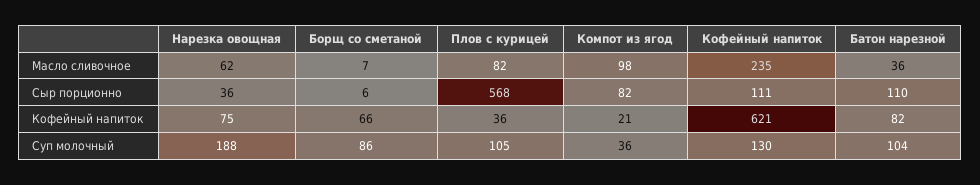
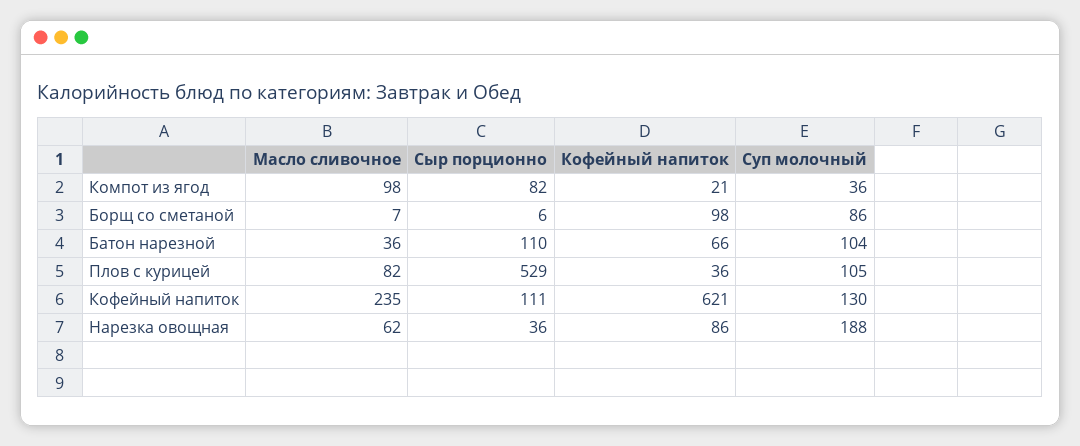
  {
    "Нарезка овощная": {
      "Масло сливочное": 62,
      "Сыр порционно": 36,
-     "Кофейный напиток": 75,
+     "Кофейный напиток": 86,
      "Суп молочный": 188
    },
    "Борщ со сметаной": {
      "Масло сливочное": 7,
      "Сыр порционно": 6,
-     "Кофейный напиток": 66,
+     "Кофейный напиток": 98,
      "Суп молочный": 86
    },
    "Плов с курицей": {
      "Масло сливочное": 82,
-     "Сыр порционно": 568,
+     "Сыр порционно": 529,
      "Кофейный напиток": 36,
      "Суп молочный": 105
    },
    "Компот из ягод": {
      "Масло сливочное": 98,
      "Сыр порционно": 82,
      "Кофейный напиток": 21,
      "Суп молочный": 36
    },
    "Кофейный напиток": {
      "Масло сливочное": 235,
      "Сыр порционно": 111,
      "Кофейный напиток": 621,
      "Суп молочный": 130
    },
    "Батон нарезной": {
      "Масло сливочное": 36,
      "Сыр порционно": 110,
-     "Кофейный напиток": 82,
+     "Кофейный напиток": 66,
      "Суп молочный": 104
    }
  }

